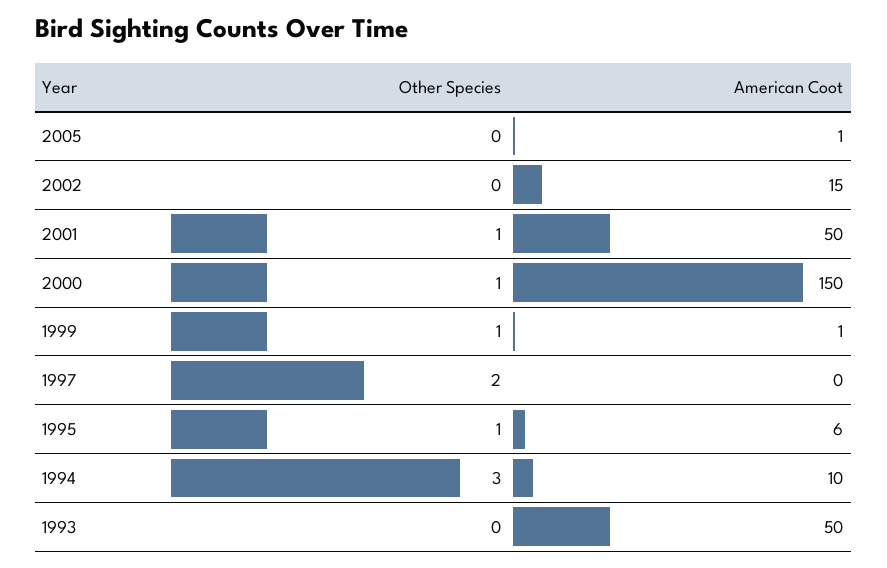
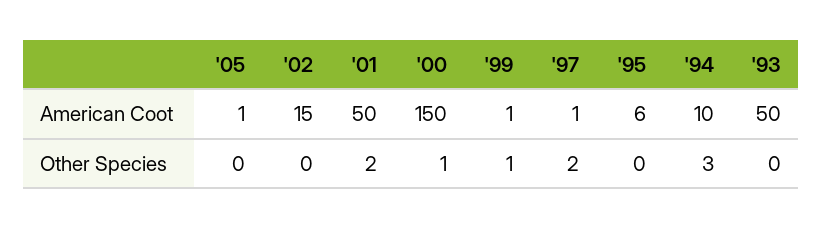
  {
    "Other Species": {
      "2005": 0,
      "2002": 0,
-     "2001": 1,
+     "2001": 2,
      "2000": 1,
      "1999": 1,
      "1997": 2,
-     "1995": 1,
+     "1995": 0,
      "1994": 3,
      "1993": 0
    },
    "American Coot": {
      "2005": 1,
      "2002": 15,
      "2001": 50,
      "2000": 150,
      "1999": 1,
-     "1997": 0,
+     "1997": 1,
      "1995": 6,
      "1994": 10,
      "1993": 50
    }
  }

